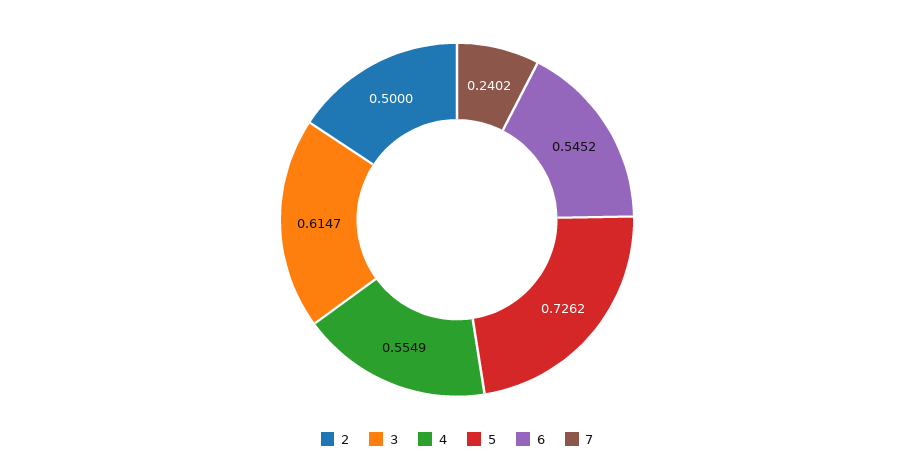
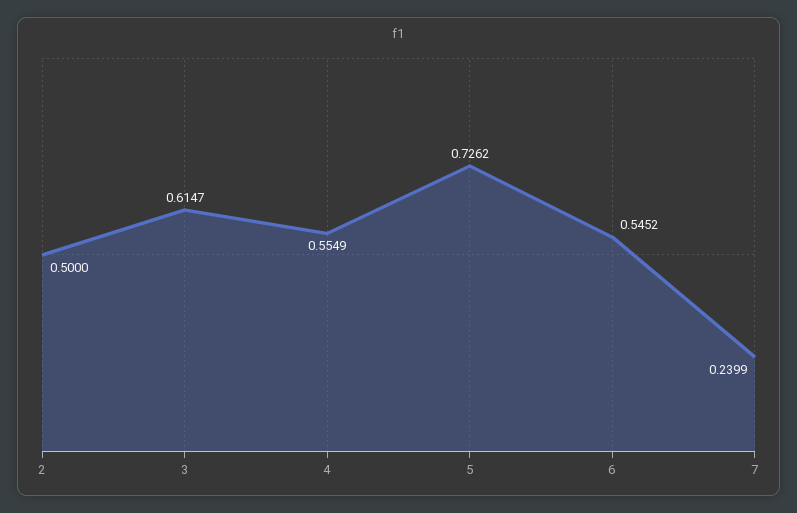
  {
    "2": 0.5,
    "3": 0.6147,
    "4": 0.5549,
    "5": 0.7262,
    "6": 0.5452,
-   "7": 0.2402
+   "7": 0.2399
  }

